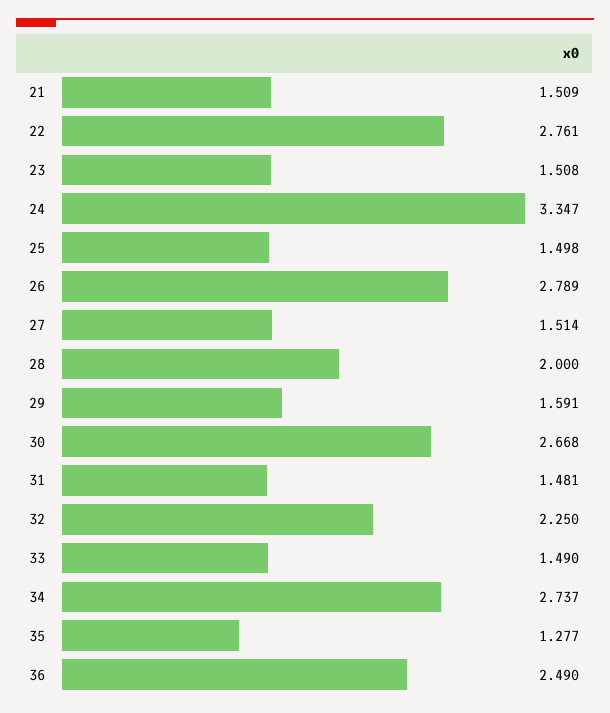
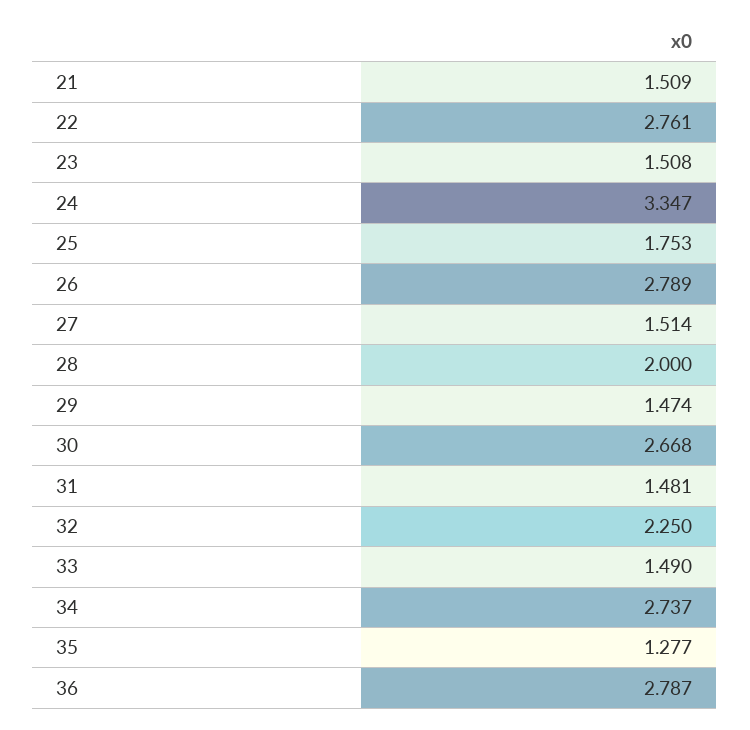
  {
    "21": 1.509,
    "22": 2.761,
    "23": 1.508,
    "24": 3.347,
-   "25": 1.498,
+   "25": 1.753,
    "26": 2.789,
    "27": 1.514,
    "28": 2,
-   "29": 1.591,
+   "29": 1.474,
    "30": 2.668,
    "31": 1.481,
    "32": 2.25,
    "33": 1.49,
    "34": 2.737,
    "35": 1.277,
-   "36": 2.49
+   "36": 2.787
  }

